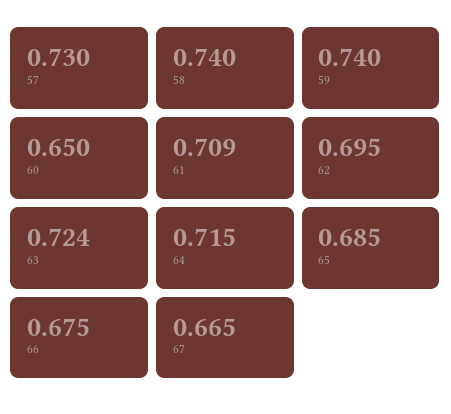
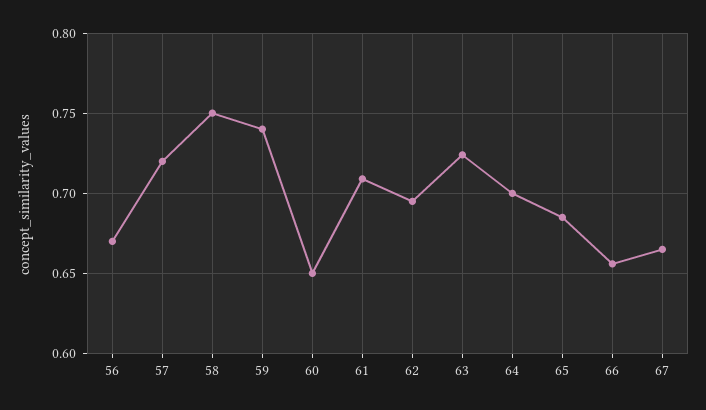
  {
-   "57": 0.73,
+   "57": 0.72,
-   "58": 0.74,
+   "58": 0.75,
    "59": 0.74,
    "60": 0.65,
    "61": 0.709,
    "62": 0.695,
    "63": 0.724,
-   "64": 0.715,
+   "64": 0.7,
    "65": 0.685,
-   "66": 0.675,
+   "66": 0.655,
-   "67": 0.665
+   "67": 0.665,
+   "56": 0.67
  }

